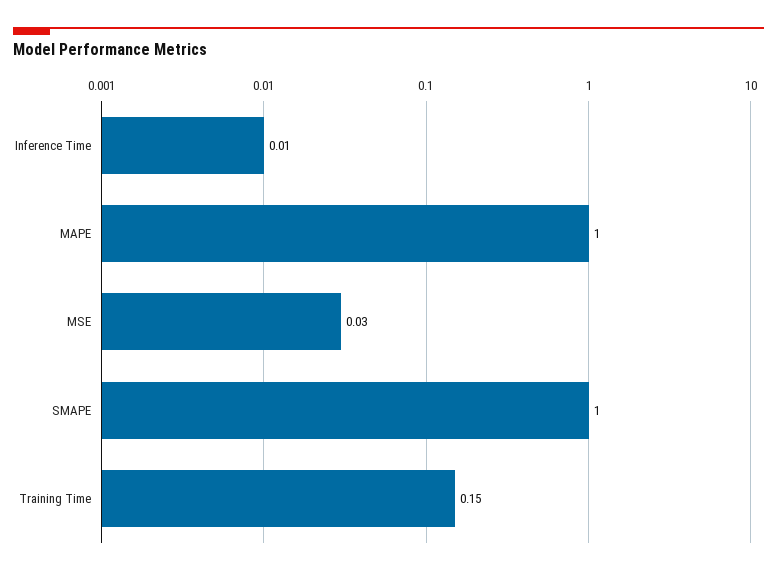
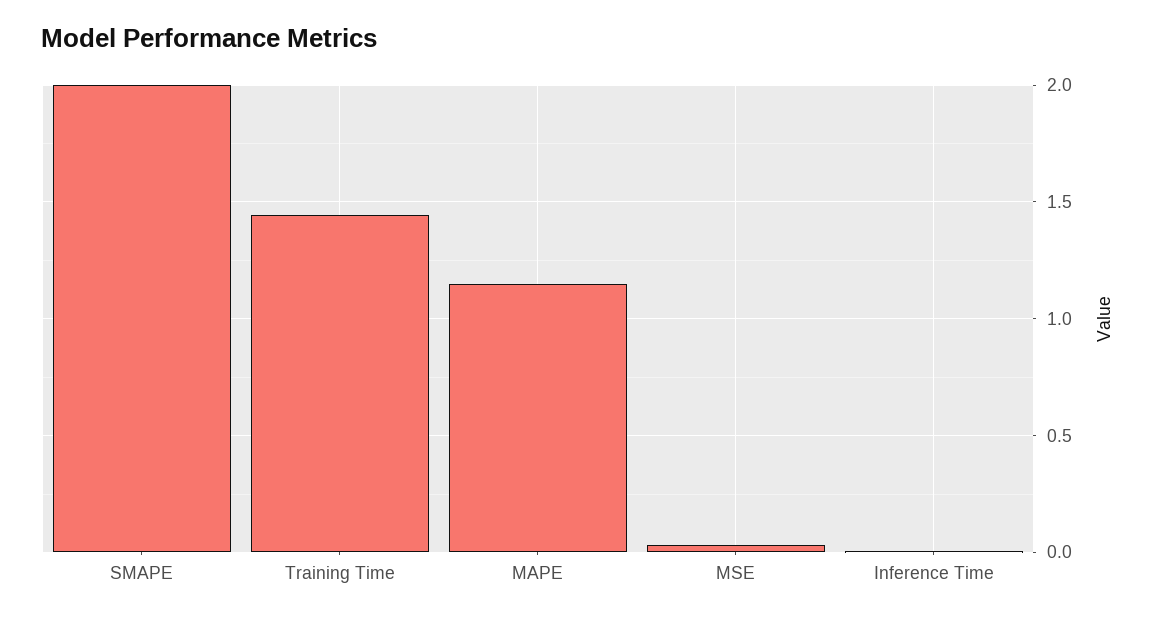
  {
    "Inference Time": 0.01,
-   "MAPE": 1,
+   "MAPE": 1.15,
    "MSE": 0.03,
-   "SMAPE": 1,
+   "SMAPE": 2,
-   "Training Time": 0.15
+   "Training Time": 1.45
  }

